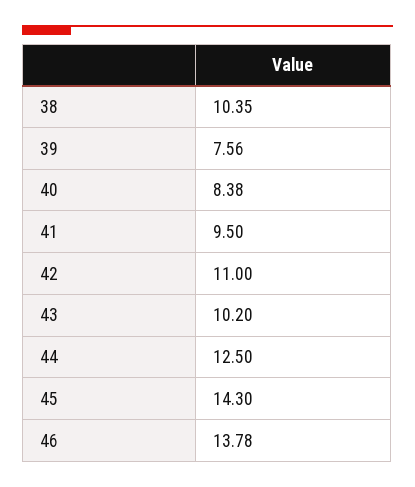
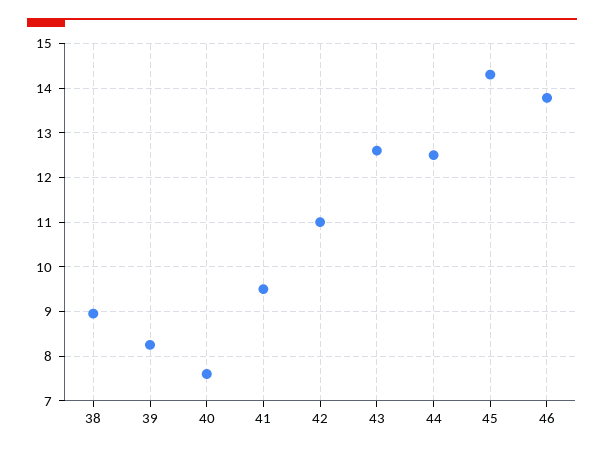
  {
-   "38": 10.35,
+   "38": 9,
-   "39": 7.56,
+   "39": 8.2,
-   "40": 8.38,
+   "40": 7.6,
    "41": 9.5,
    "42": 11,
-   "43": 10.2,
+   "43": 12.6,
    "44": 12.5,
    "45": 14.3,
    "46": 13.78
  }

